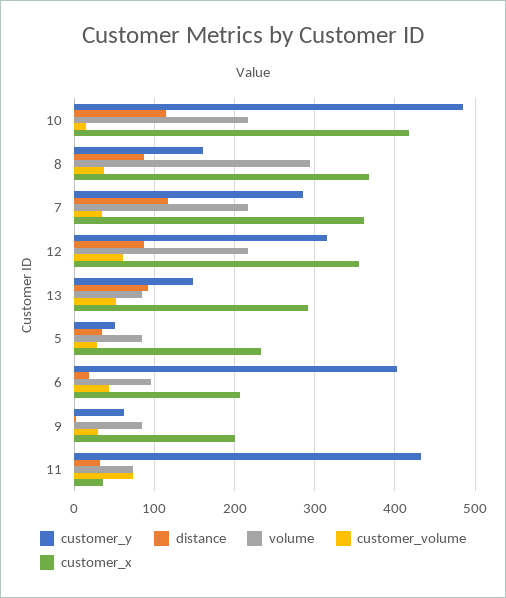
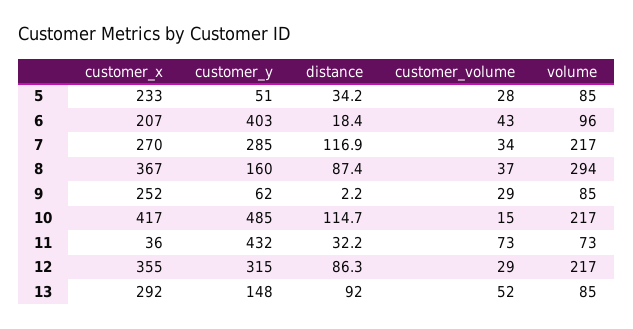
  {
    "customer_y": {
      "10": 485,
      "8": 160,
      "7": 285,
      "12": 315,
      "13": 148,
      "5": 51,
      "6": 403,
      "9": 62,
      "11": 432
    },
    "distance": {
      "10": 114.7,
      "8": 87.4,
      "7": 116.9,
      "12": 86.3,
      "13": 92,
      "5": 34.2,
      "6": 18.4,
      "9": 2.2,
      "11": 32.2
    },
    "volume": {
      "10": 217,
      "8": 294,
      "7": 217,
      "12": 217,
      "13": 85,
      "5": 85,
      "6": 96,
      "9": 85,
      "11": 73
    },
    "customer_volume": {
      "10": 15,
      "8": 37,
      "7": 34,
-     "12": 60,
+     "12": 29,
      "13": 52,
      "5": 28,
      "6": 43,
      "9": 29,
      "11": 73
    },
    "customer_x": {
      "10": 417,
      "8": 367,
-     "7": 360,
+     "7": 270,
      "12": 355,
      "13": 292,
      "5": 233,
      "6": 207,
-     "9": 200,
+     "9": 252,
      "11": 36
    }
  }

